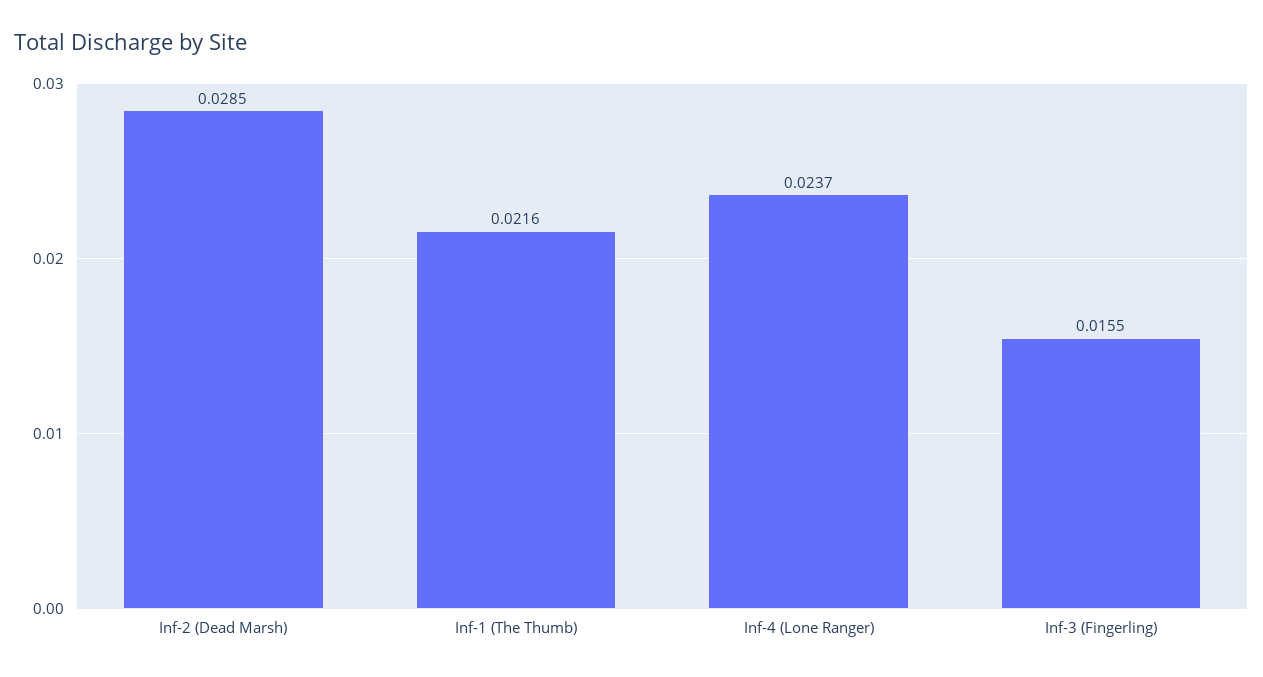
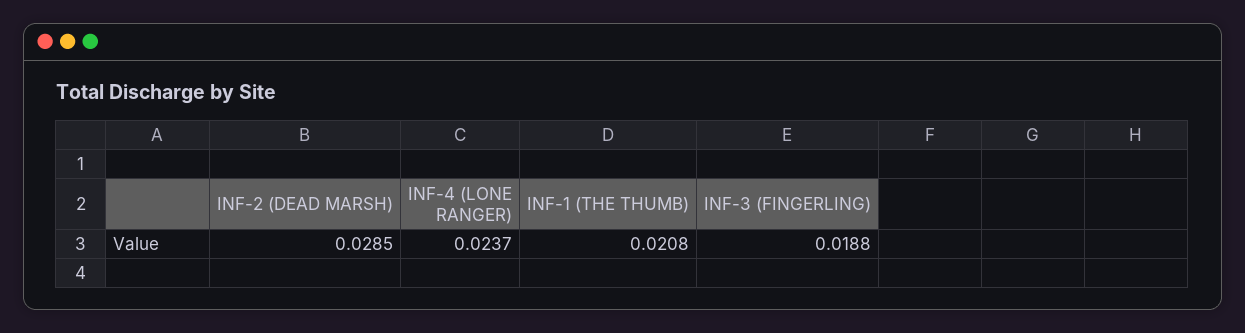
  {
    "Inf-2 (Dead Marsh)": 0.0285,
-   "Inf-1 (The Thumb)": 0.0216,
+   "Inf-1 (The Thumb)": 0.0208,
    "Inf-4 (Lone Ranger)": 0.0237,
-   "Inf-3 (Fingerling)": 0.0155
+   "Inf-3 (Fingerling)": 0.0188
  }

